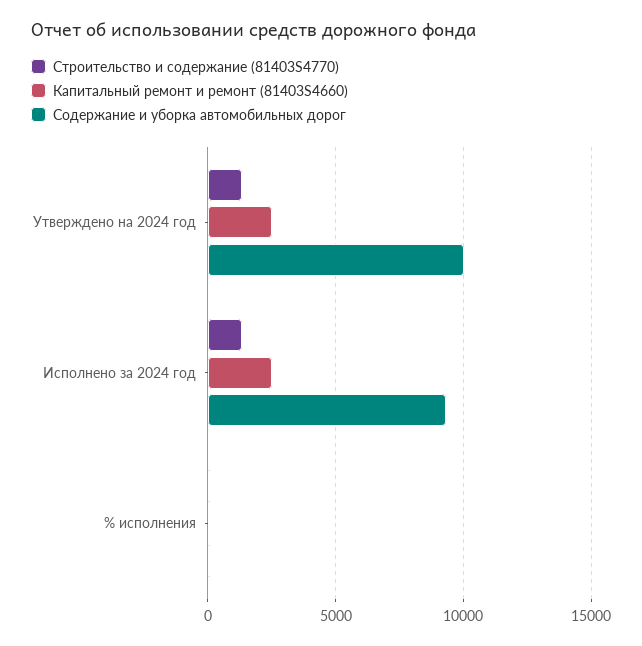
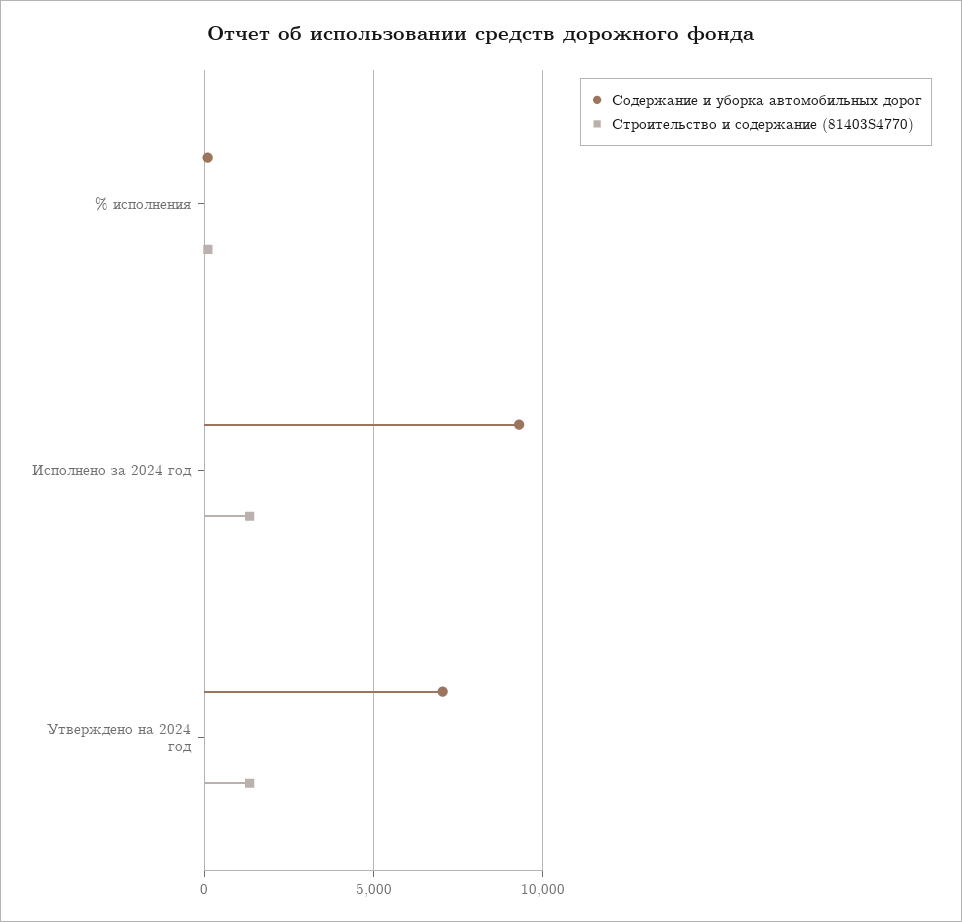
  {
    "Строительство и содержание (81403S4770)": {
      "Утверждено на 2024 год": 1500,
      "Исполнено за 2024 год": 1500,
      "% исполнения": 0
    },
-   "Капитальный ремонт и ремонт (81403S4660)": {
-     "Утверждено на 2024 год": 2500,
-     "Исполнено за 2024 год": 2500,
-     "% исполнения": 0
-   },
    "Содержание и уборка автомобильных дорог": {
-     "Утверждено на 2024 год": 10000,
+     "Утверждено на 2024 год": 7000,
      "Исполнено за 2024 год": 9500,
      "% исполнения": 0
    }
  }

